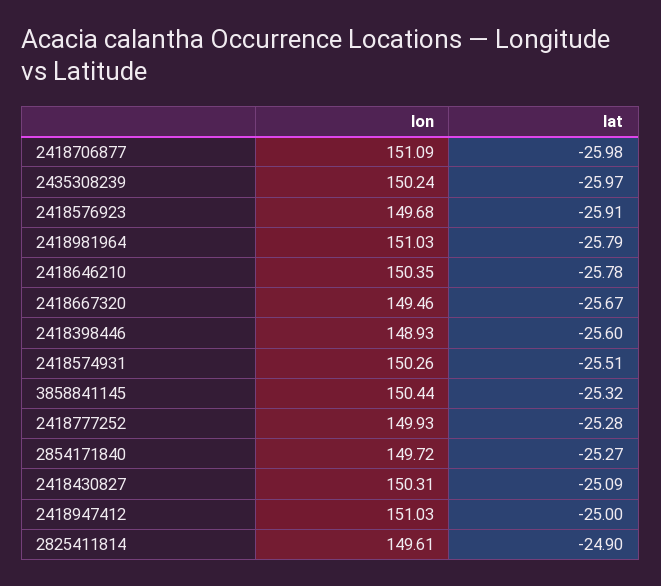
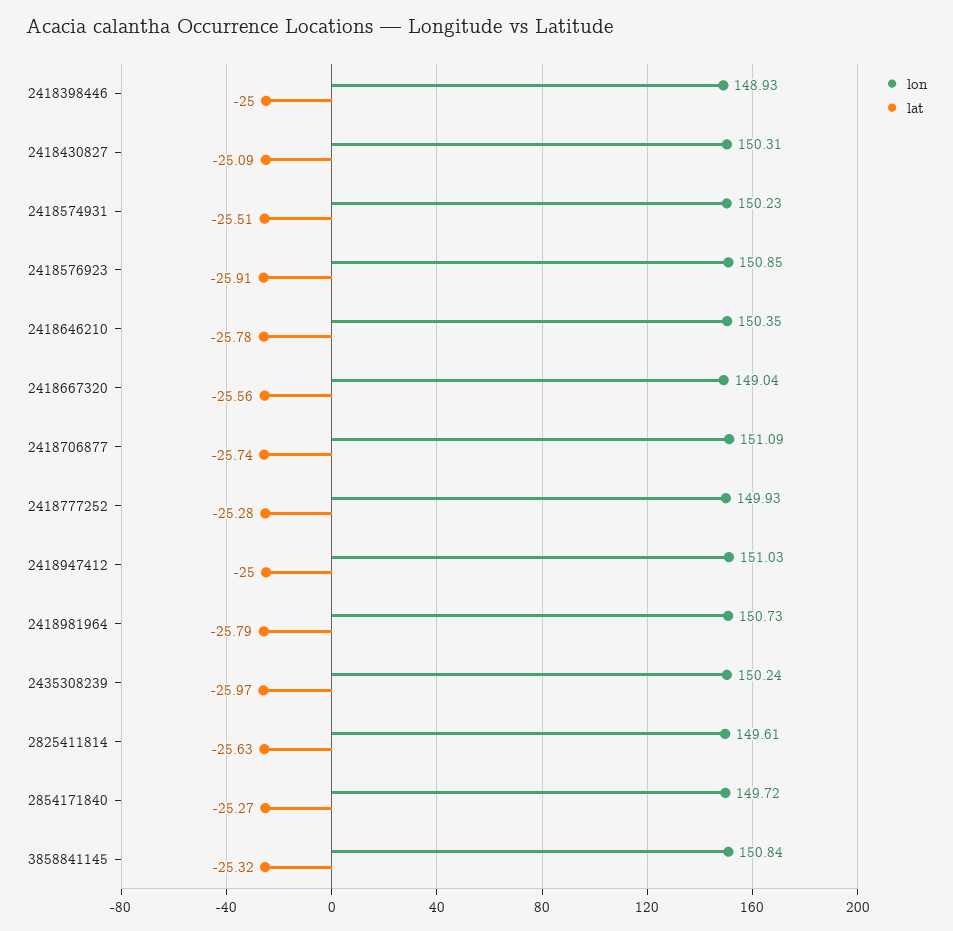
  {
    "lon": {
      "2418706877": 151.09,
      "2435308239": 150.24,
-     "2418576923": 149.68,
+     "2418576923": 150.85,
-     "2418981964": 151.03,
+     "2418981964": 150.73,
      "2418646210": 150.35,
-     "2418667320": 149.46,
+     "2418667320": 149.04,
      "2418398446": 148.93,
-     "2418574931": 150.26,
+     "2418574931": 150.23,
-     "3858841145": 150.44,
+     "3858841145": 150.84,
      "2418777252": 149.93,
      "2854171840": 149.72,
      "2418430827": 150.31,
      "2418947412": 151.03,
      "2825411814": 149.61
    },
    "lat": {
-     "2418706877": -25.98,
+     "2418706877": -25.74,
      "2435308239": -25.97,
      "2418576923": -25.91,
      "2418981964": -25.79,
      "2418646210": -25.78,
-     "2418667320": -25.67,
+     "2418667320": -25.56,
-     "2418398446": -25.6,
+     "2418398446": -25,
      "2418574931": -25.51,
      "3858841145": -25.32,
      "2418777252": -25.28,
      "2854171840": -25.27,
      "2418430827": -25.09,
      "2418947412": -25,
-     "2825411814": -24.9
+     "2825411814": -25.63
    }
  }

